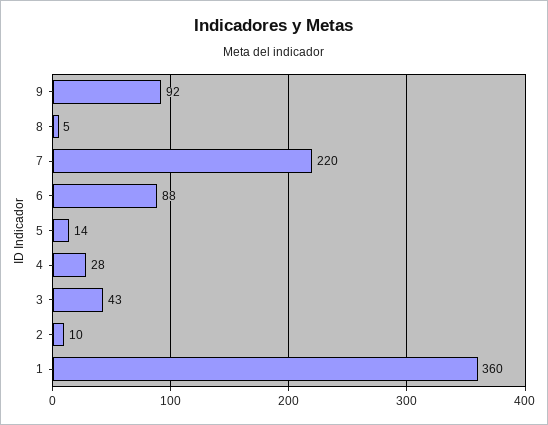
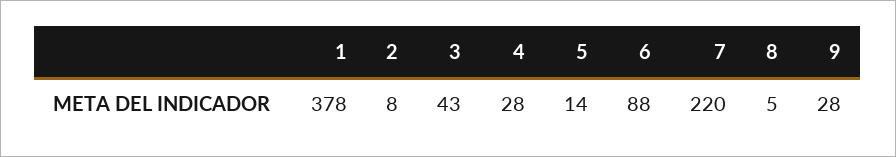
  {
-   "9": 92,
+   "9": 28,
    "8": 5,
    "7": 220,
    "6": 88,
    "5": 14,
    "4": 28,
    "3": 43,
-   "2": 10,
+   "2": 8,
-   "1": 360
+   "1": 378
  }

